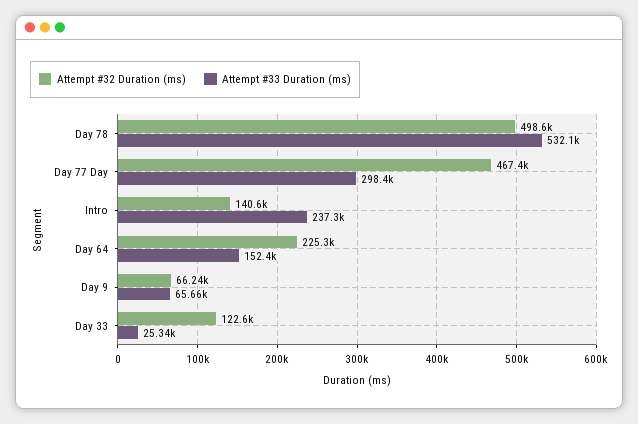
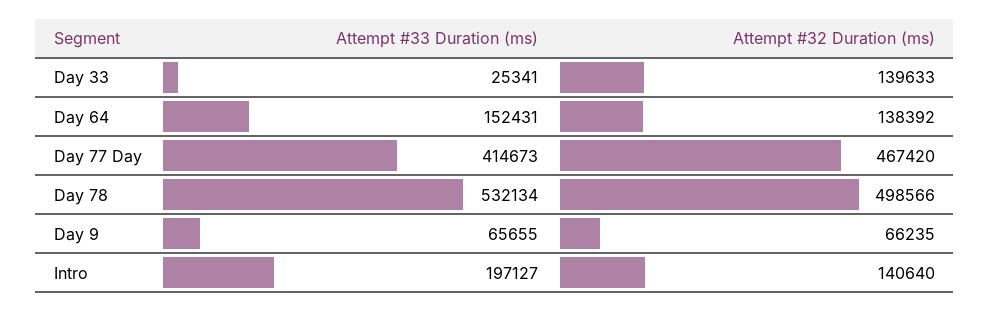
  {
    "Attempt #32 Duration (ms)": {
      "Day 78": 498566,
      "Day 77 Day": 467420,
      "Intro": 140640,
-     "Day 64": 225300,
+     "Day 64": 138392,
      "Day 9": 66235,
-     "Day 33": 122600
+     "Day 33": 139633
    },
    "Attempt #33 Duration (ms)": {
      "Day 78": 532134,
-     "Day 77 Day": 298400,
+     "Day 77 Day": 414673,
-     "Intro": 237300,
+     "Intro": 197127,
      "Day 64": 152431,
      "Day 9": 65655,
      "Day 33": 25341
    }
  }

